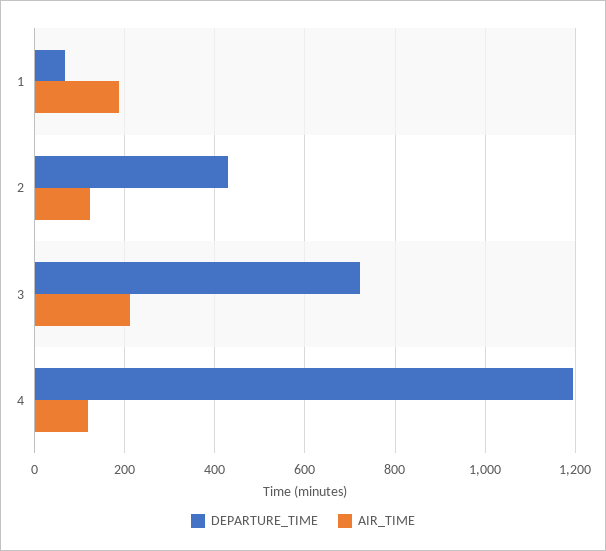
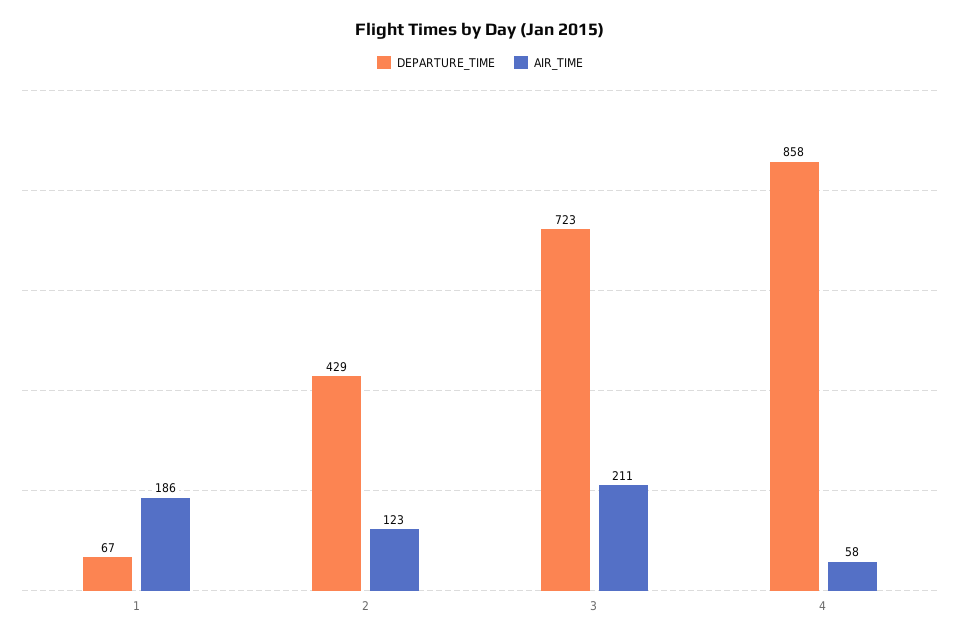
  {
    "DEPARTURE_TIME": {
      "1": 67,
      "2": 429,
      "3": 723,
-     "4": 1200
+     "4": 858
    },
    "AIR_TIME": {
      "1": 186,
      "2": 123,
      "3": 211,
-     "4": 120
+     "4": 58
    }
  }

